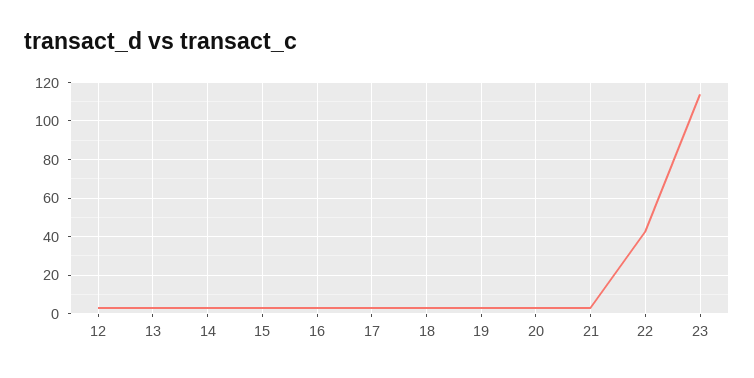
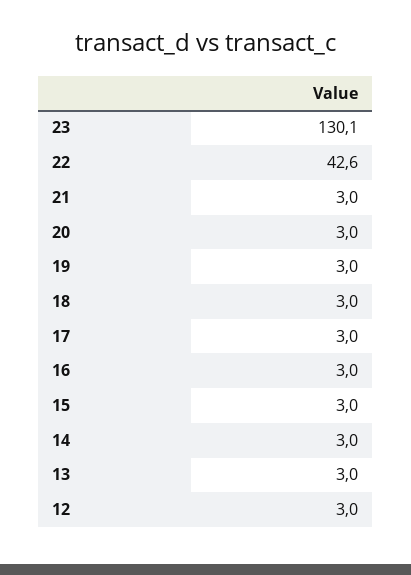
  {
    "12": 3,
    "13": 3,
    "14": 3,
    "15": 3,
    "16": 3,
    "17": 3,
    "18": 3,
    "19": 3,
    "20": 3,
    "21": 3,
    "22": 42.6,
-   "23": 115
+   "23": 130.1
  }

